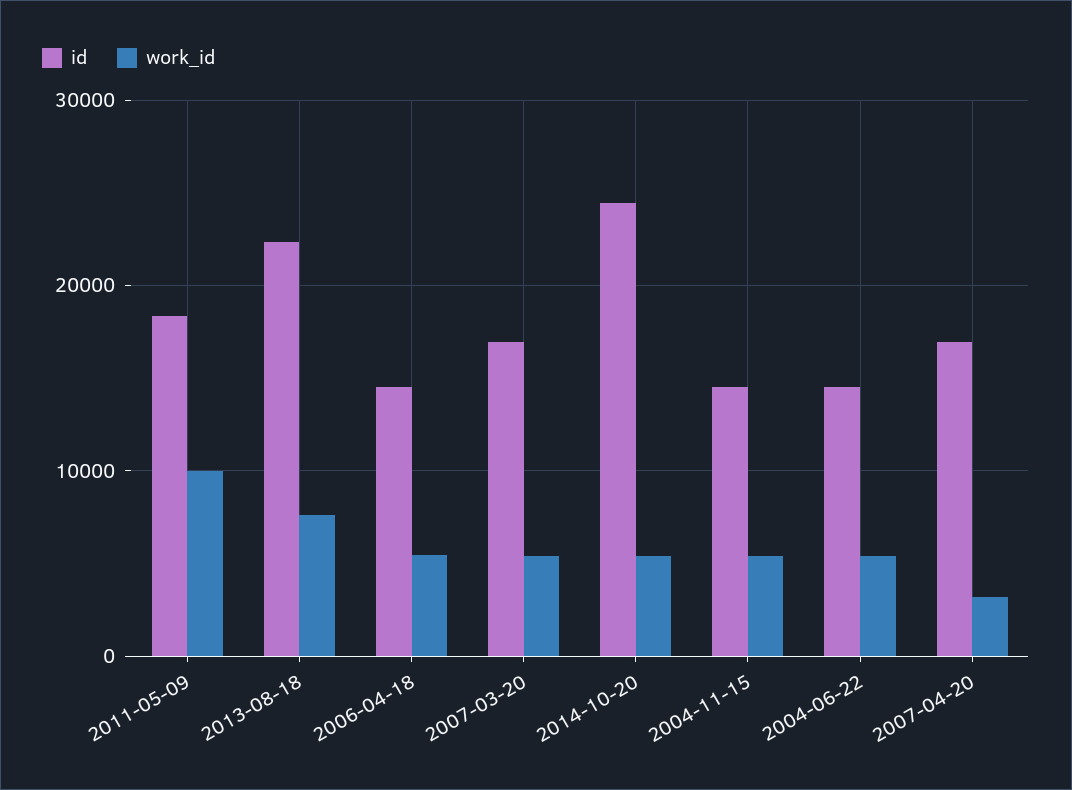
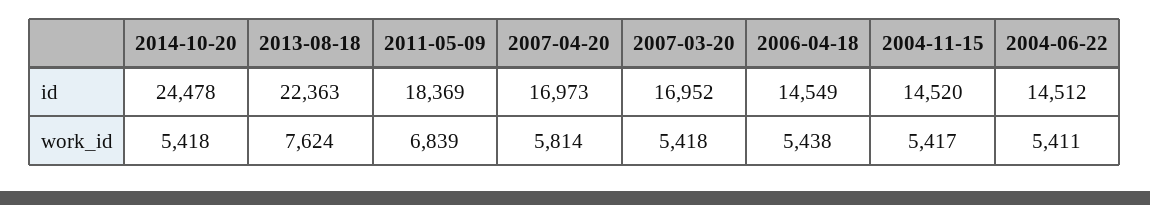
  {
    "id": {
      "2011-05-09": 18369,
      "2013-08-18": 22363,
      "2006-04-18": 14549,
      "2007-03-20": 16952,
      "2014-10-20": 24478,
      "2004-11-15": 14520,
      "2004-06-22": 14512,
      "2007-04-20": 16973
    },
    "work_id": {
-     "2011-05-09": 10000,
+     "2011-05-09": 6839,
      "2013-08-18": 7624,
      "2006-04-18": 5438,
      "2007-03-20": 5418,
      "2014-10-20": 5418,
      "2004-11-15": 5417,
      "2004-06-22": 5411,
-     "2007-04-20": 3000
+     "2007-04-20": 5814
    }
  }

